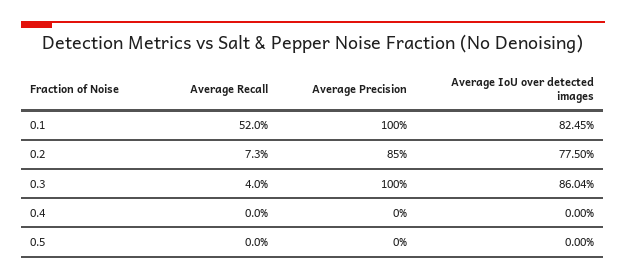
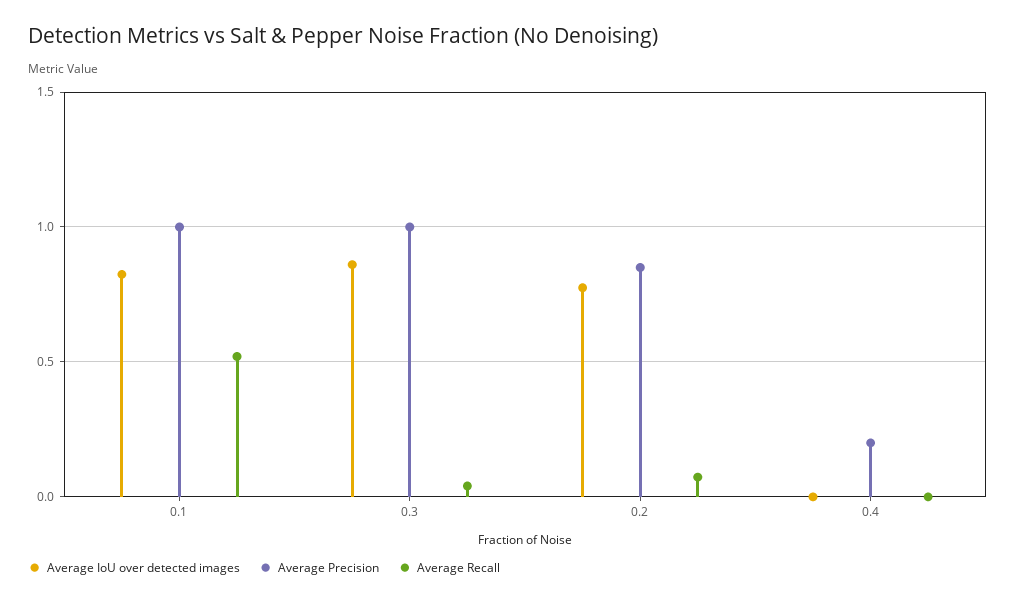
  {
    "Average Recall": {
      "0.1": 0.52,
      "0.2": 0.073,
      "0.3": 0.04,
-     "0.4": 0,
+     "0.4": 0
-     "0.5": 0
    },
    "Average Precision": {
      "0.1": 1,
      "0.2": 0.85,
      "0.3": 1,
-     "0.4": 0,
+     "0.4": 0.2
-     "0.5": 0
    },
    "Average IoU over detected images": {
      "0.1": 0.8245,
      "0.2": 0.775,
      "0.3": 0.8604,
-     "0.4": 0,
+     "0.4": 0
-     "0.5": 0
    }
  }

